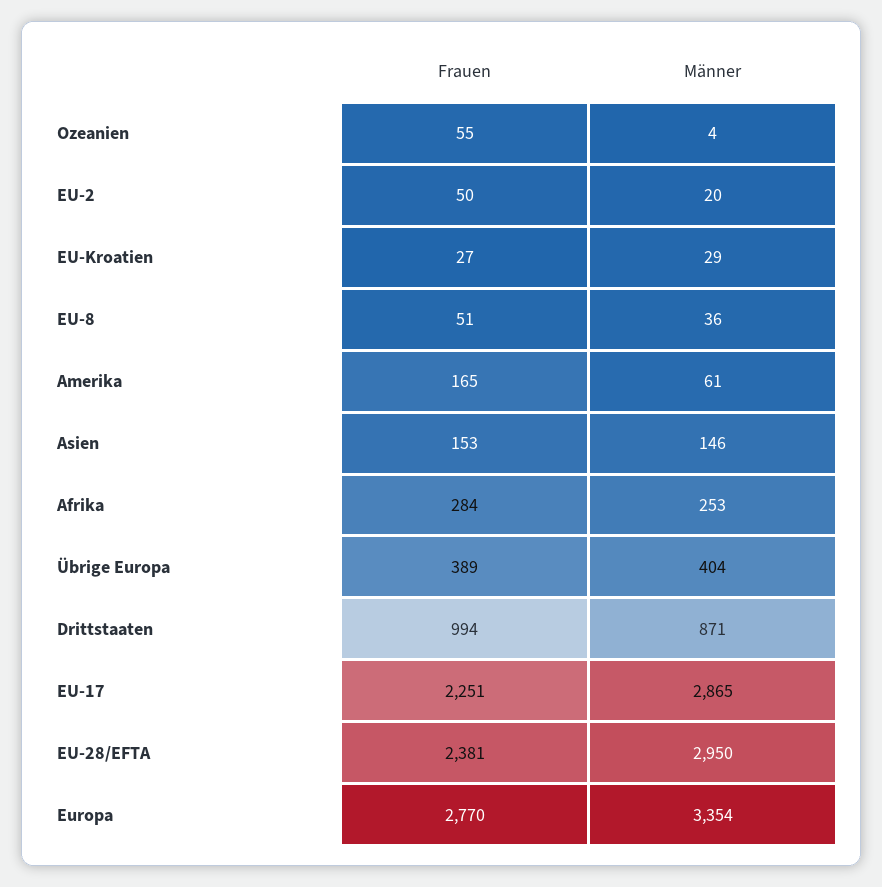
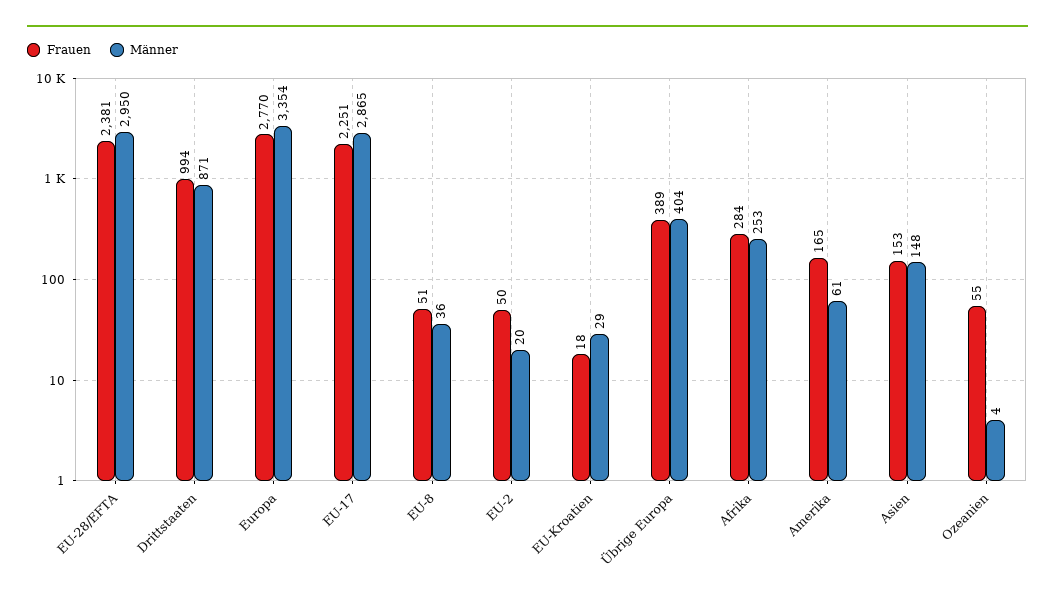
  {
    "Frauen": {
      "Ozeanien": 55,
      "EU-2": 50,
-     "EU-Kroatien": 27,
+     "EU-Kroatien": 18,
      "EU-8": 51,
      "Amerika": 165,
      "Asien": 153,
      "Afrika": 284,
      "Übrige Europa": 389,
      "Drittstaaten": 994,
      "EU-17": 2251,
      "EU-28/EFTA": 2381,
      "Europa": 2770
    },
    "Männer": {
      "Ozeanien": 4,
      "EU-2": 20,
      "EU-Kroatien": 29,
      "EU-8": 36,
      "Amerika": 61,
-     "Asien": 146,
+     "Asien": 148,
      "Afrika": 253,
      "Übrige Europa": 404,
      "Drittstaaten": 871,
      "EU-17": 2865,
      "EU-28/EFTA": 2950,
      "Europa": 3354
    }
  }

